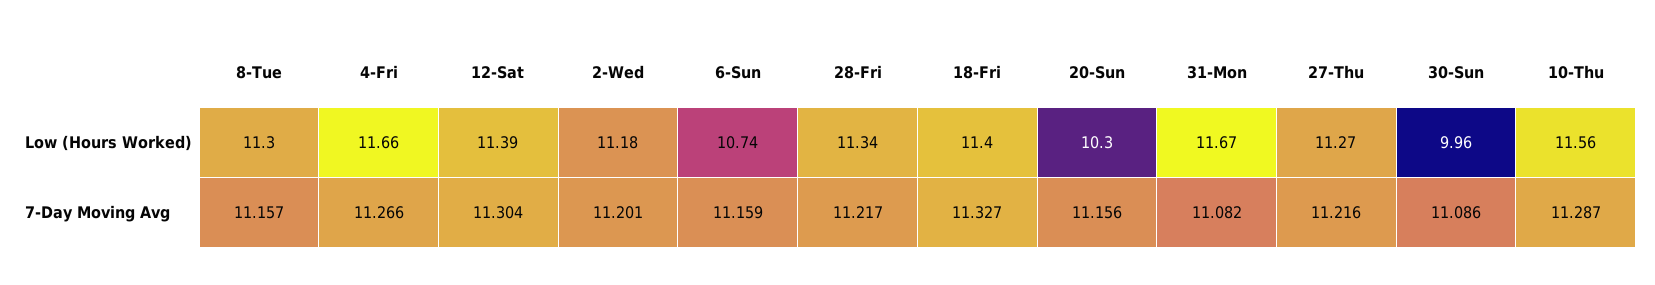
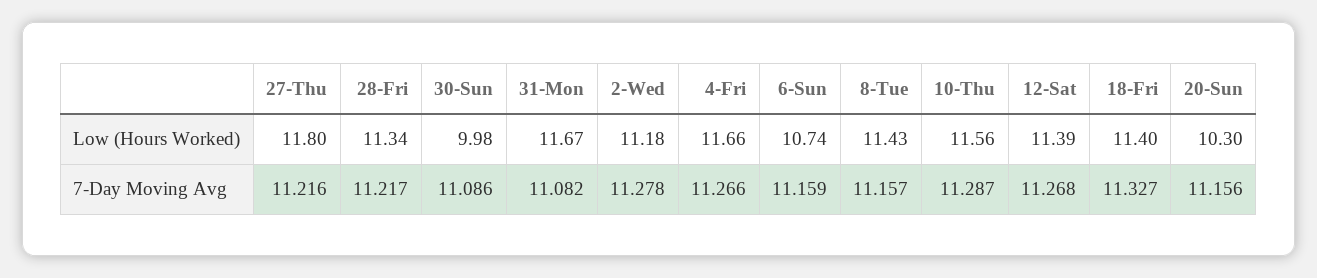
  {
    "8-Tue": {
-     "Low (Hours Worked)": 11.3,
+     "Low (Hours Worked)": 11.43,
      "7-Day Moving Avg": 11.157
    },
    "4-Fri": {
      "Low (Hours Worked)": 11.66,
      "7-Day Moving Avg": 11.266
    },
    "12-Sat": {
      "Low (Hours Worked)": 11.39,
-     "7-Day Moving Avg": 11.304
+     "7-Day Moving Avg": 11.268
    },
    "2-Wed": {
      "Low (Hours Worked)": 11.18,
-     "7-Day Moving Avg": 11.201
+     "7-Day Moving Avg": 11.278
    },
    "6-Sun": {
      "Low (Hours Worked)": 10.74,
      "7-Day Moving Avg": 11.159
    },
    "28-Fri": {
      "Low (Hours Worked)": 11.34,
      "7-Day Moving Avg": 11.217
    },
    "18-Fri": {
      "Low (Hours Worked)": 11.4,
      "7-Day Moving Avg": 11.327
    },
    "20-Sun": {
      "Low (Hours Worked)": 10.3,
      "7-Day Moving Avg": 11.156
    },
    "31-Mon": {
      "Low (Hours Worked)": 11.67,
      "7-Day Moving Avg": 11.082
    },
    "27-Thu": {
-     "Low (Hours Worked)": 11.27,
+     "Low (Hours Worked)": 11.8,
      "7-Day Moving Avg": 11.216
    },
    "30-Sun": {
-     "Low (Hours Worked)": 9.96,
+     "Low (Hours Worked)": 9.98,
      "7-Day Moving Avg": 11.086
    },
    "10-Thu": {
      "Low (Hours Worked)": 11.56,
      "7-Day Moving Avg": 11.287
    }
  }

